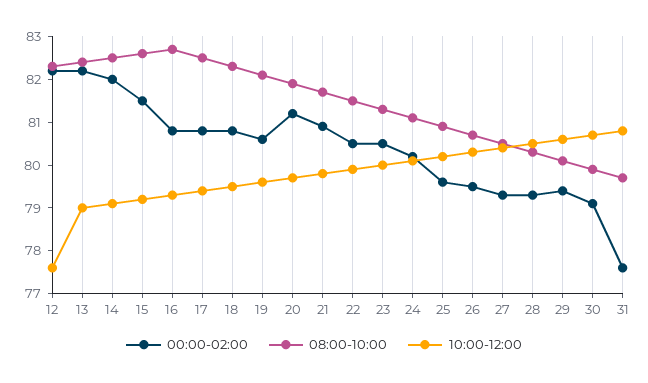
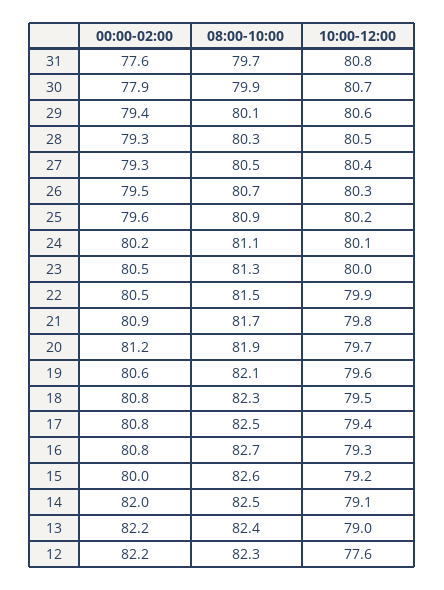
  {
    "00:00-02:00": {
      "12": 82.2,
      "13": 82.2,
      "14": 82,
-     "15": 81.5,
+     "15": 80,
      "16": 80.8,
      "17": 80.8,
      "18": 80.8,
      "19": 80.6,
      "20": 81.2,
      "21": 80.9,
      "22": 80.5,
      "23": 80.5,
      "24": 80.2,
      "25": 79.6,
      "26": 79.5,
      "27": 79.3,
      "28": 79.3,
      "29": 79.4,
-     "30": 79,
+     "30": 77.9,
      "31": 77.6
    },
    "08:00-10:00": {
      "12": 82.3,
      "13": 82.4,
      "14": 82.5,
      "15": 82.6,
      "16": 82.7,
      "17": 82.5,
      "18": 82.3,
      "19": 82.1,
      "20": 81.9,
      "21": 81.7,
      "22": 81.5,
      "23": 81.3,
      "24": 81.1,
      "25": 80.9,
      "26": 80.7,
      "27": 80.5,
      "28": 80.3,
      "29": 80.1,
      "30": 79.9,
      "31": 79.7
    },
    "10:00-12:00": {
      "12": 77.6,
      "13": 79,
      "14": 79.1,
      "15": 79.2,
      "16": 79.3,
      "17": 79.4,
      "18": 79.5,
      "19": 79.6,
      "20": 79.7,
      "21": 79.8,
      "22": 79.9,
      "23": 80,
      "24": 80.1,
      "25": 80.2,
      "26": 80.3,
      "27": 80.4,
      "28": 80.5,
      "29": 80.6,
      "30": 80.7,
      "31": 80.8
    }
  }

